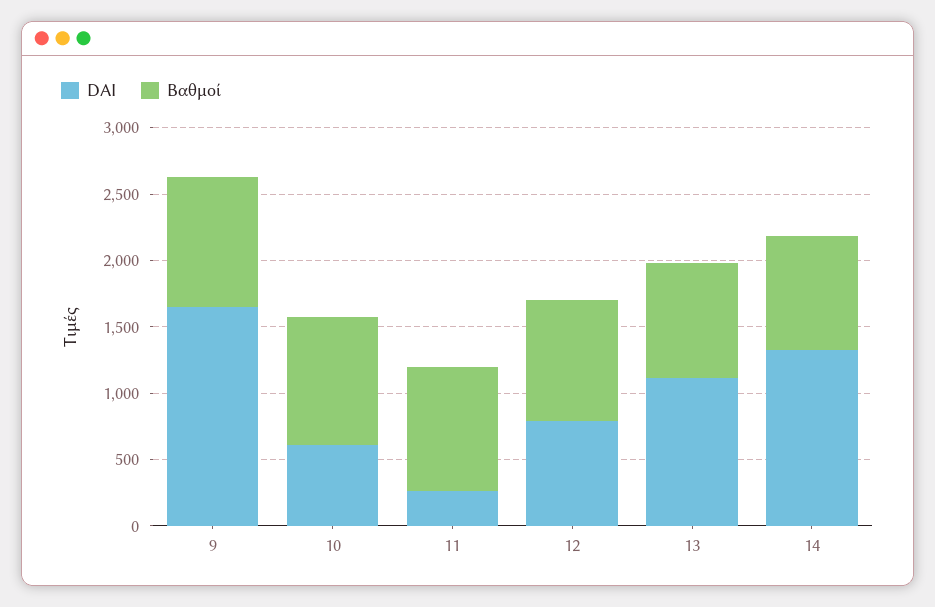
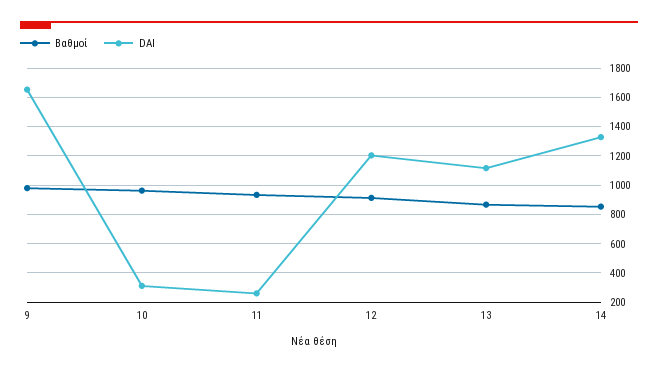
  {
    "DAI": {
      "9": 1650,
-     "10": 600,
+     "10": 300,
      "11": 250,
-     "12": 800,
+     "12": 1200,
      "13": 1100,
      "14": 1350
    },
    "Βαθμοί": {
      "9": 1000,
      "10": 950,
      "11": 950,
      "12": 900,
      "13": 850,
      "14": 850
    }
  }

